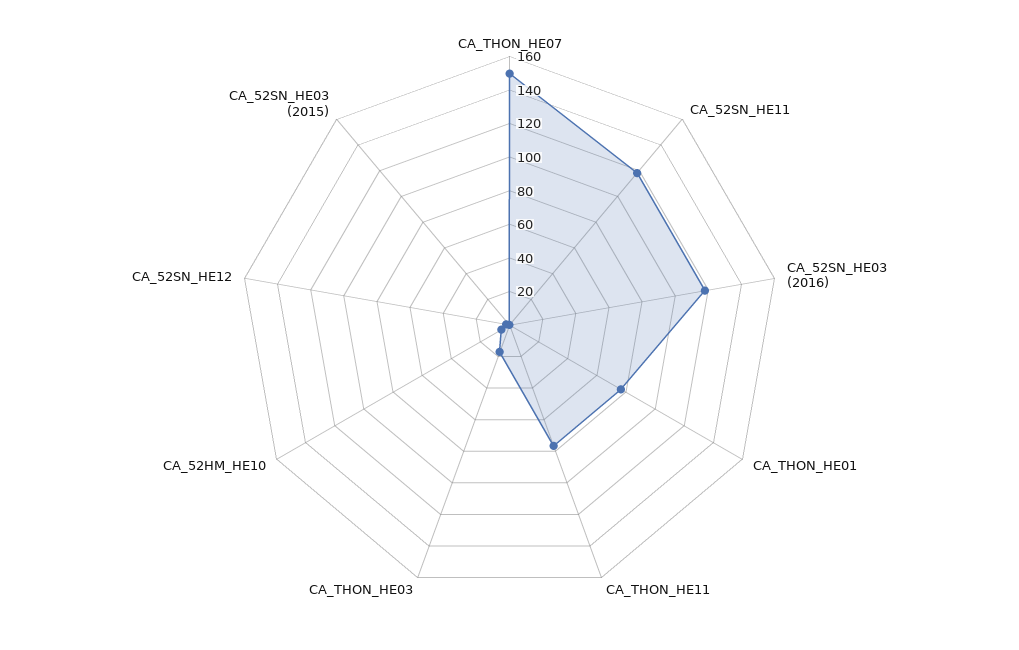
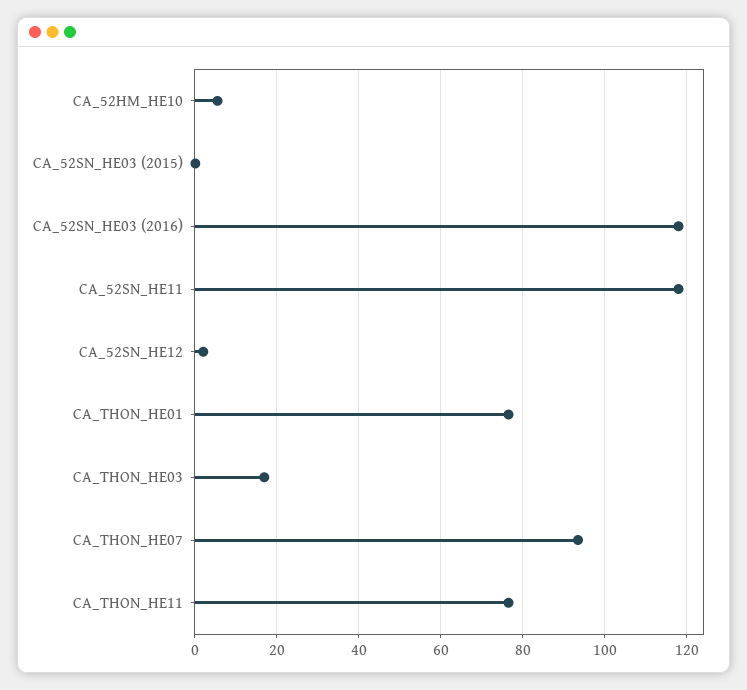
  {
-   "CA_THON_HE07": 150,
+   "CA_THON_HE07": 94,
    "CA_52SN_HE11": 118,
    "CA_52SN_HE03 (2016)": 118,
    "CA_THON_HE01": 76,
    "CA_THON_HE11": 76,
    "CA_THON_HE03": 16,
    "CA_52HM_HE10": 6,
    "CA_52SN_HE12": 2,
    "CA_52SN_HE03 (2015)": 0
  }

